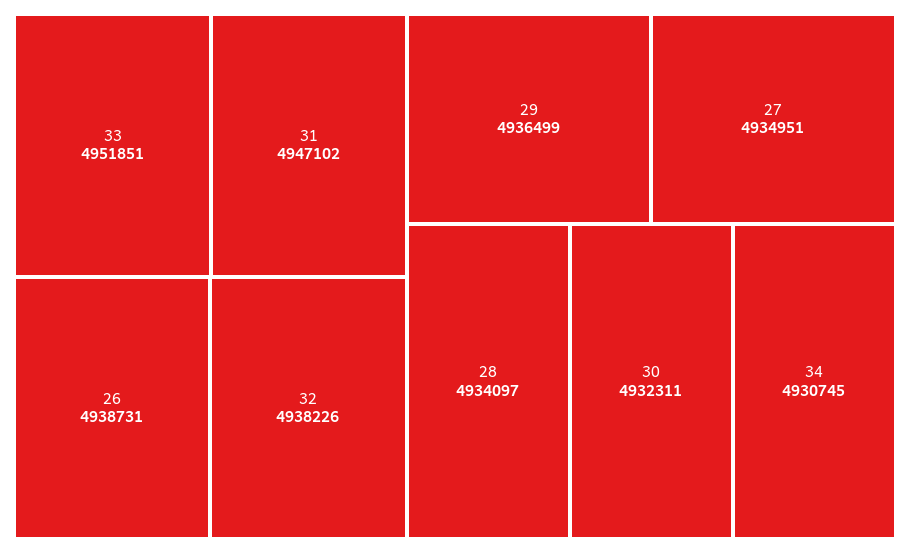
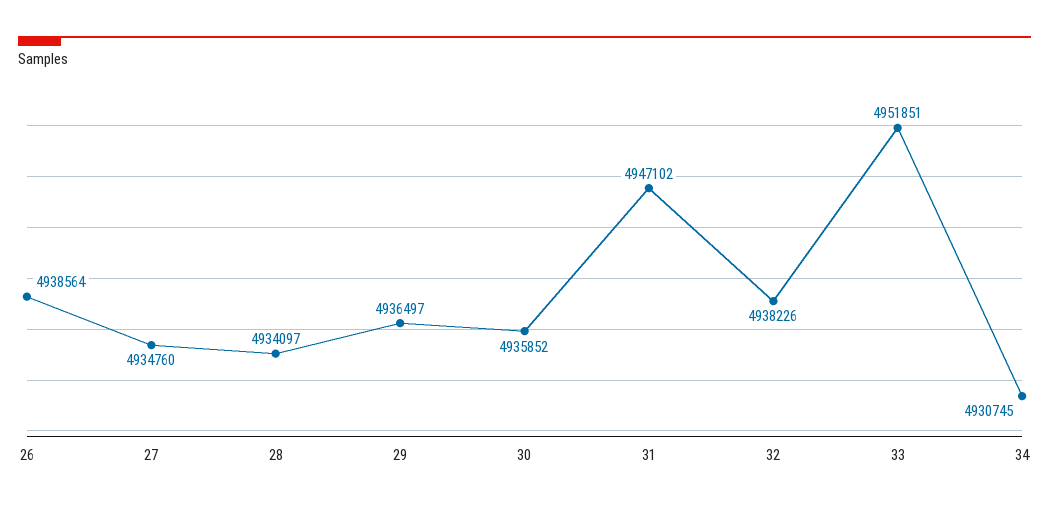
  {
    "33": 4951851,
    "31": 4947102,
-   "26": 4938731,
+   "26": 4938564,
    "32": 4938226,
-   "29": 4936499,
+   "29": 4936497,
-   "27": 4934951,
+   "27": 4934760,
    "28": 4934097,
-   "30": 4932311,
+   "30": 4935852,
    "34": 4930745
  }

